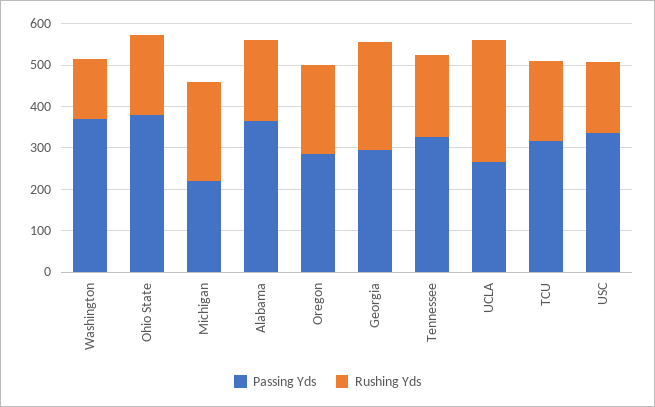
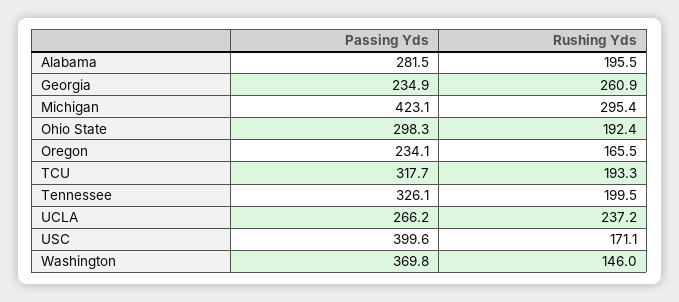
  {
    "Passing Yds": {
      "Washington": 369.8,
-     "Ohio State": 380,
+     "Ohio State": 298.3,
-     "Michigan": 220,
+     "Michigan": 423.1,
-     "Alabama": 360,
+     "Alabama": 281.5,
-     "Oregon": 280,
+     "Oregon": 234.1,
-     "Georgia": 300,
+     "Georgia": 234.9,
      "Tennessee": 326.1,
      "UCLA": 266.2,
      "TCU": 317.7,
-     "USC": 340
+     "USC": 399.6
    },
    "Rushing Yds": {
      "Washington": 146,
      "Ohio State": 192.4,
-     "Michigan": 240,
+     "Michigan": 295.4,
      "Alabama": 195.5,
-     "Oregon": 220,
+     "Oregon": 165.5,
      "Georgia": 260.9,
      "Tennessee": 199.5,
-     "UCLA": 300,
+     "UCLA": 237.2,
      "TCU": 193.3,
      "USC": 171.1
    }
  }

